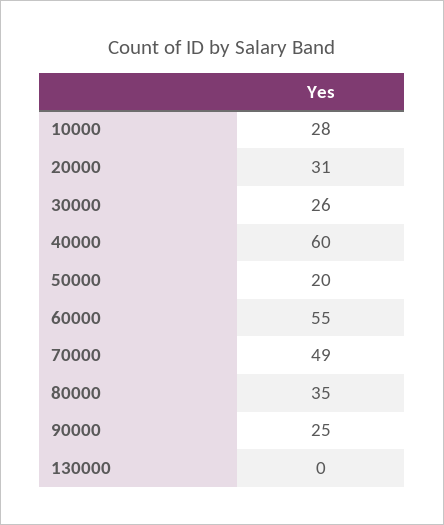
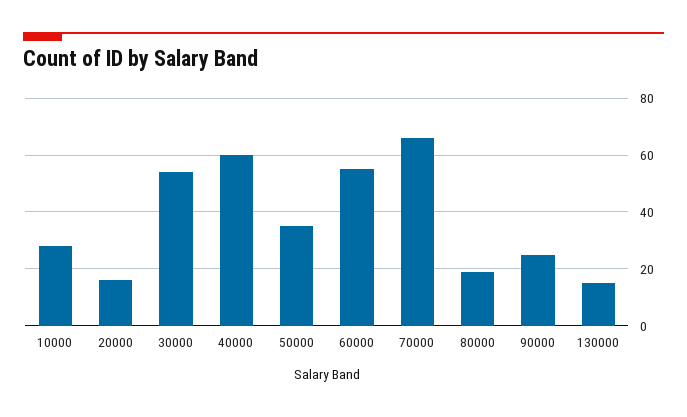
  {
    "10000": 28,
-   "20000": 31,
+   "20000": 15,
-   "30000": 26,
+   "30000": 55,
    "40000": 60,
-   "50000": 20,
+   "50000": 35,
    "60000": 55,
-   "70000": 49,
+   "70000": 65,
-   "80000": 35,
+   "80000": 20,
    "90000": 25,
-   "130000": 0
+   "130000": 15
  }

